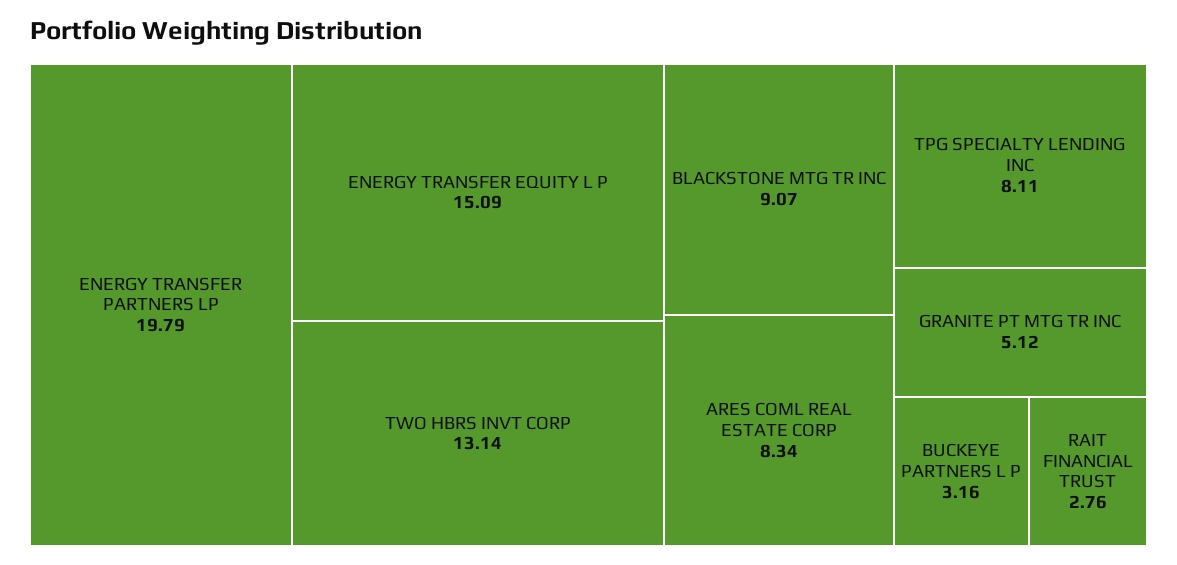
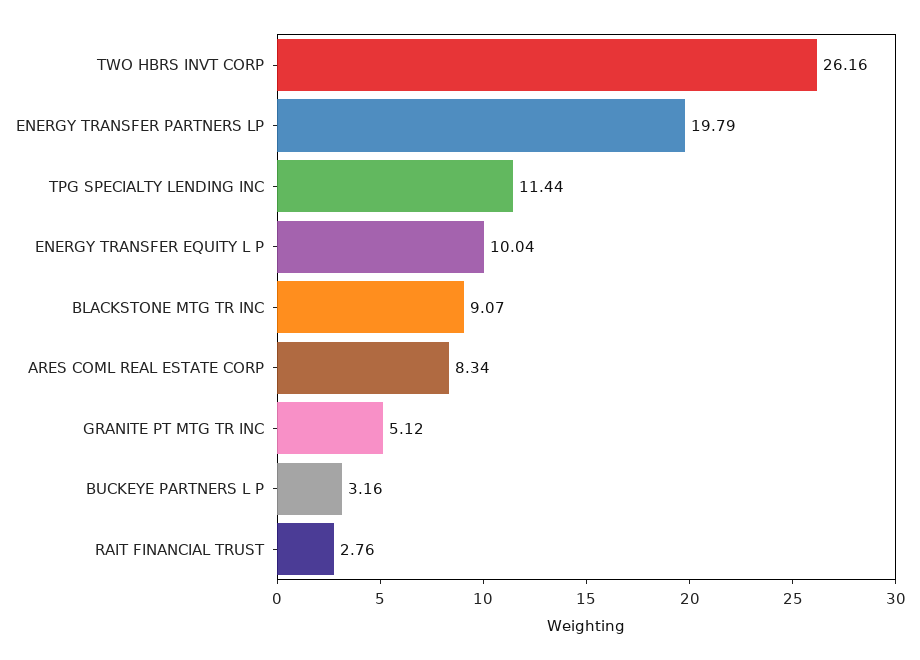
  {
    "ENERGY TRANSFER PARTNERS LP": 19.79,
-   "ENERGY TRANSFER EQUITY L P": 15.09,
+   "ENERGY TRANSFER EQUITY L P": 10.04,
-   "TWO HBRS INVT CORP": 13.14,
+   "TWO HBRS INVT CORP": 26.16,
    "BLACKSTONE MTG TR INC": 9.07,
    "ARES COML REAL ESTATE CORP": 8.34,
-   "TPG SPECIALTY LENDING INC": 8.11,
+   "TPG SPECIALTY LENDING INC": 11.44,
    "GRANITE PT MTG TR INC": 5.12,
    "BUCKEYE PARTNERS L P": 3.16,
    "RAIT FINANCIAL TRUST": 2.76
  }

